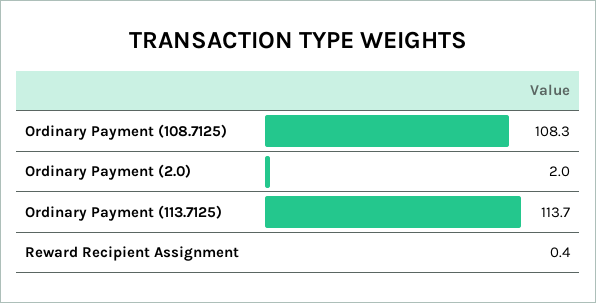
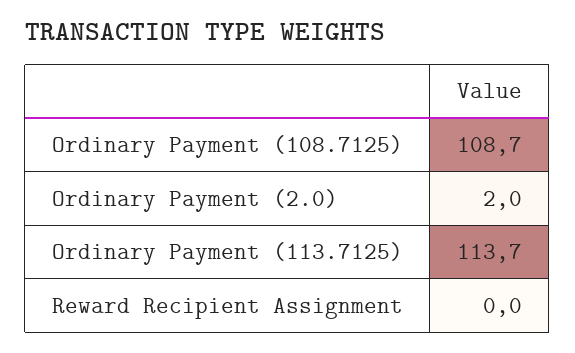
  {
-   "Ordinary Payment (108.7125)": 108.3,
+   "Ordinary Payment (108.7125)": 108.7,
    "Ordinary Payment (2.0)": 2,
    "Ordinary Payment (113.7125)": 113.7,
-   "Reward Recipient Assignment": 0.4
+   "Reward Recipient Assignment": 0
  }

